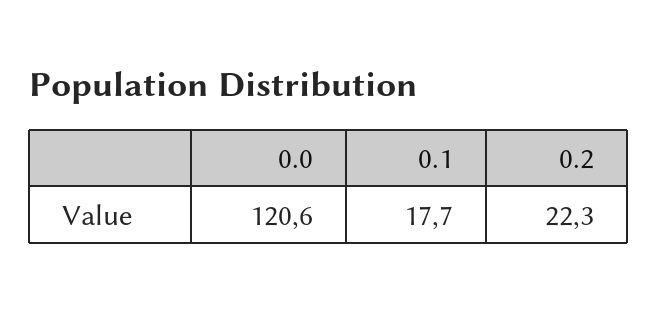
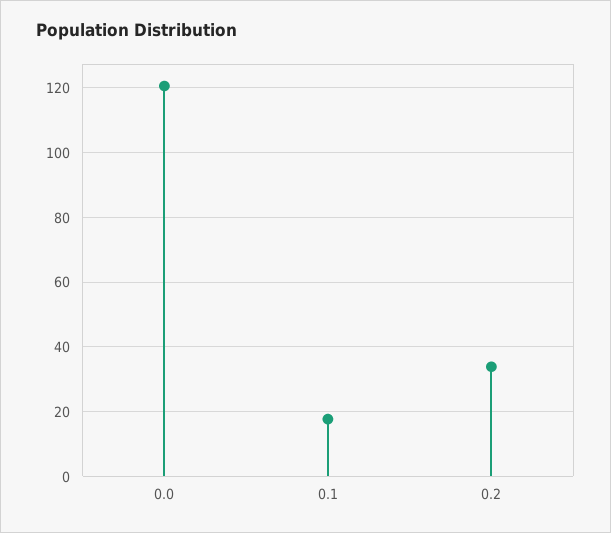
  {
    "0.0": 120.6,
    "0.1": 17.7,
-   "0.2": 22.3
+   "0.2": 34
  }

